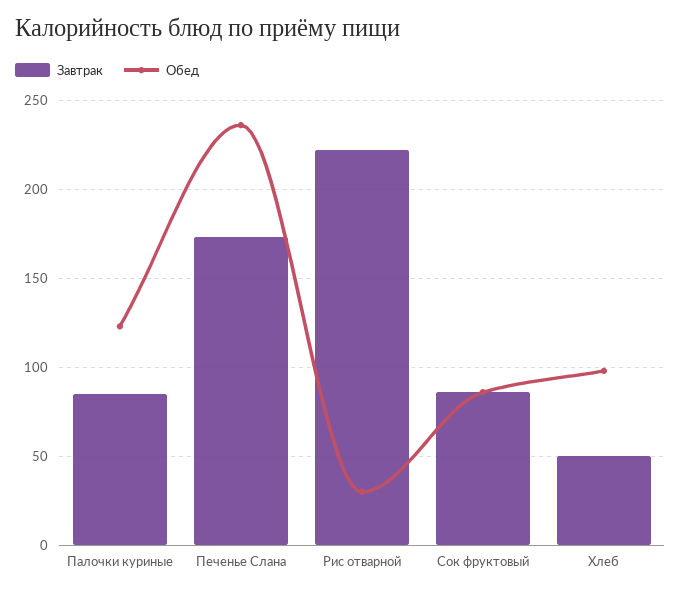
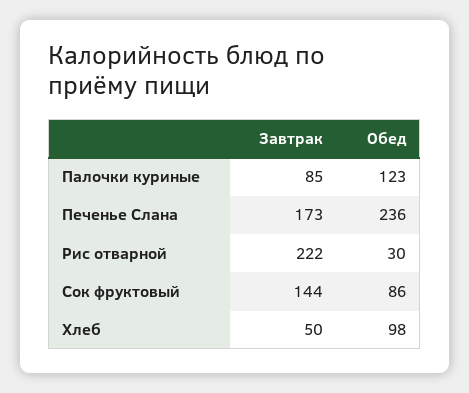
  {
    "Завтрак": {
      "Палочки куриные": 85,
      "Печенье Слана": 173,
      "Рис отварной": 222,
-     "Сок фруктовый": 85,
+     "Сок фруктовый": 144,
      "Хлеб": 50
    },
    "Обед": {
      "Палочки куриные": 123,
      "Печенье Слана": 236,
      "Рис отварной": 30,
      "Сок фруктовый": 86,
      "Хлеб": 98
    }
  }

